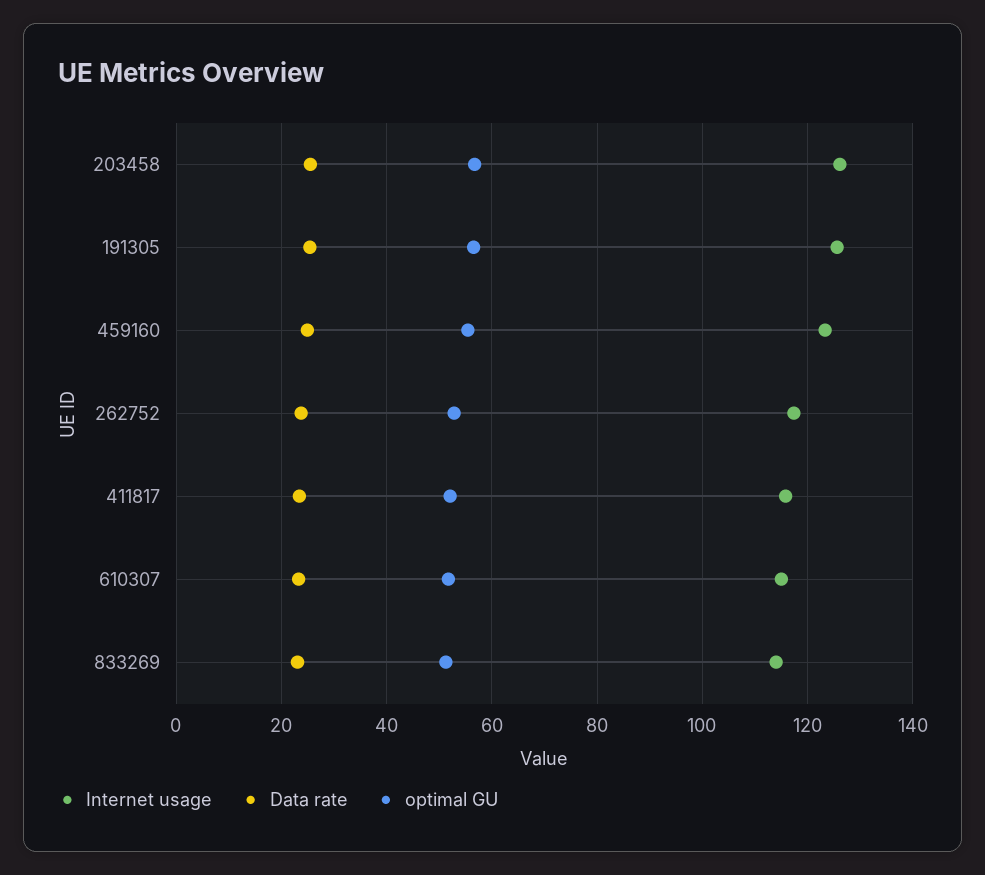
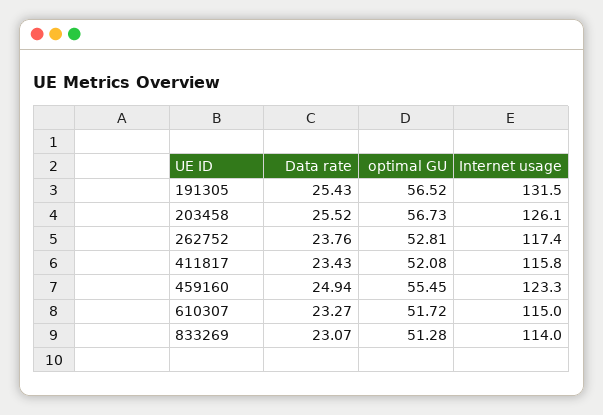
  {
    "Internet usage": {
      "203458": 126.1,
-     "191305": 126,
+     "191305": 131.5,
      "459160": 123.3,
      "262752": 117.4,
      "411817": 115.8,
      "610307": 115,
      "833269": 114
    },
    "Data rate": {
      "203458": 25.52,
      "191305": 25.43,
      "459160": 24.94,
      "262752": 23.76,
      "411817": 23.43,
      "610307": 23.27,
      "833269": 23.07
    },
    "optimal GU": {
      "203458": 56.73,
      "191305": 56.52,
      "459160": 55.45,
      "262752": 52.81,
      "411817": 52.08,
      "610307": 51.72,
      "833269": 51.28
    }
  }

